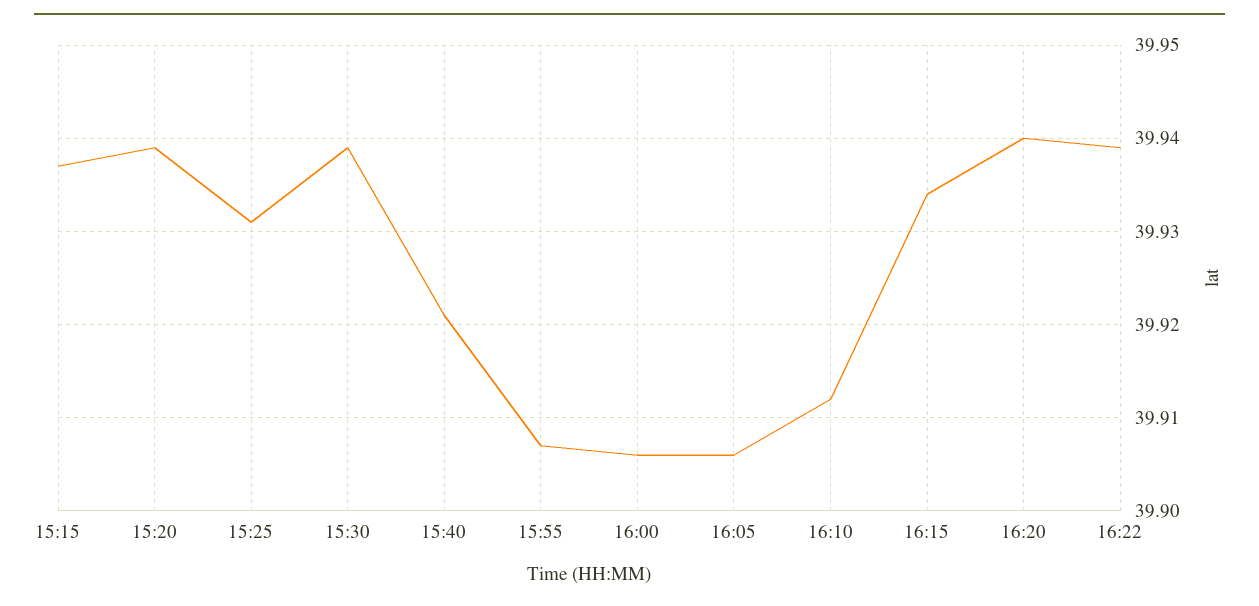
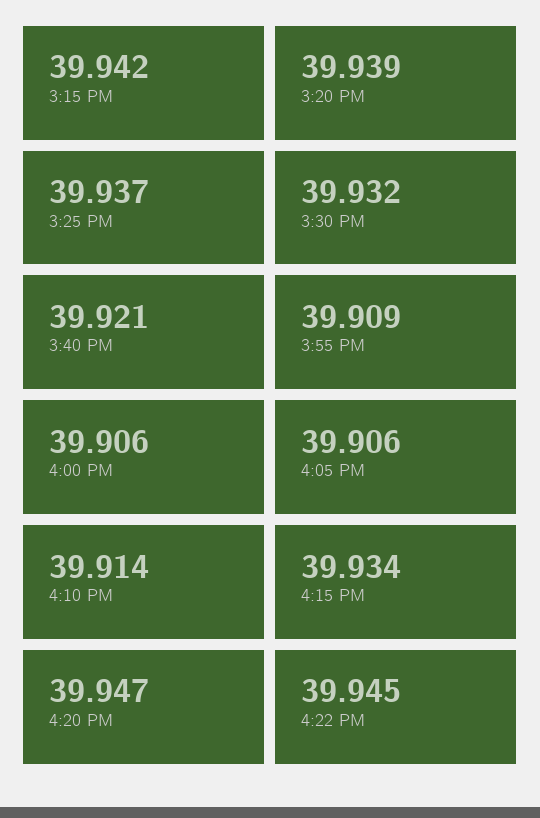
  {
-   "15:15": 39.937,
+   "15:15": 39.942,
    "15:20": 39.939,
-   "15:25": 39.931,
+   "15:25": 39.937,
-   "15:30": 39.939,
+   "15:30": 39.932,
    "15:40": 39.921,
-   "15:55": 39.907,
+   "15:55": 39.909,
    "16:00": 39.906,
    "16:05": 39.906,
-   "16:10": 39.912,
+   "16:10": 39.914,
    "16:15": 39.934,
-   "16:20": 39.94,
+   "16:20": 39.947,
-   "16:22": 39.939
+   "16:22": 39.945
  }

